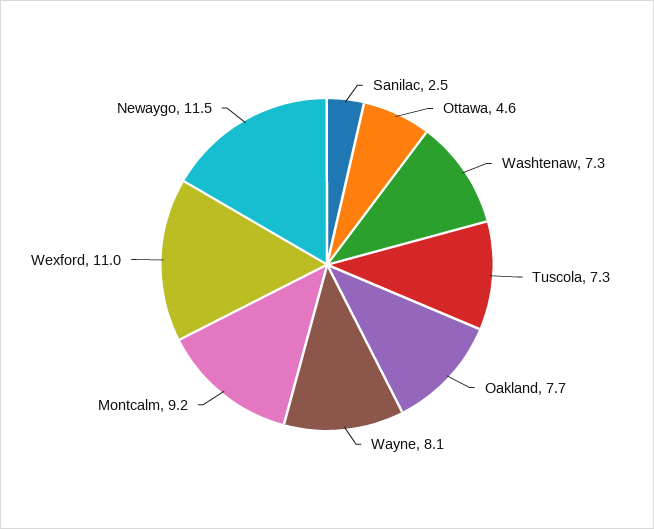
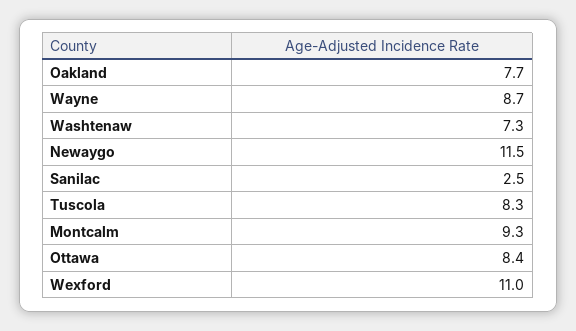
  {
    "Sanilac": 2.5,
-   "Ottawa": 4.6,
+   "Ottawa": 8.4,
    "Washtenaw": 7.3,
-   "Tuscola": 7.3,
+   "Tuscola": 8.3,
    "Oakland": 7.7,
-   "Wayne": 8.1,
+   "Wayne": 8.7,
-   "Montcalm": 9.2,
+   "Montcalm": 9.3,
    "Wexford": 11,
    "Newaygo": 11.5
  }

